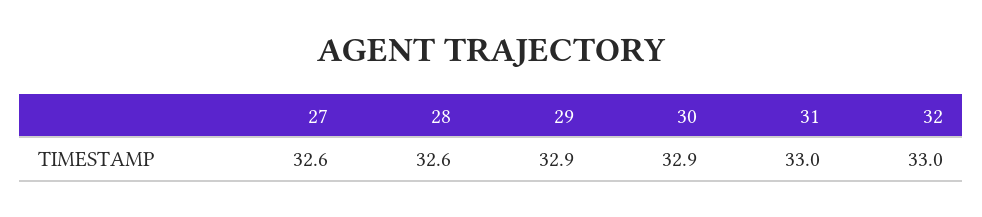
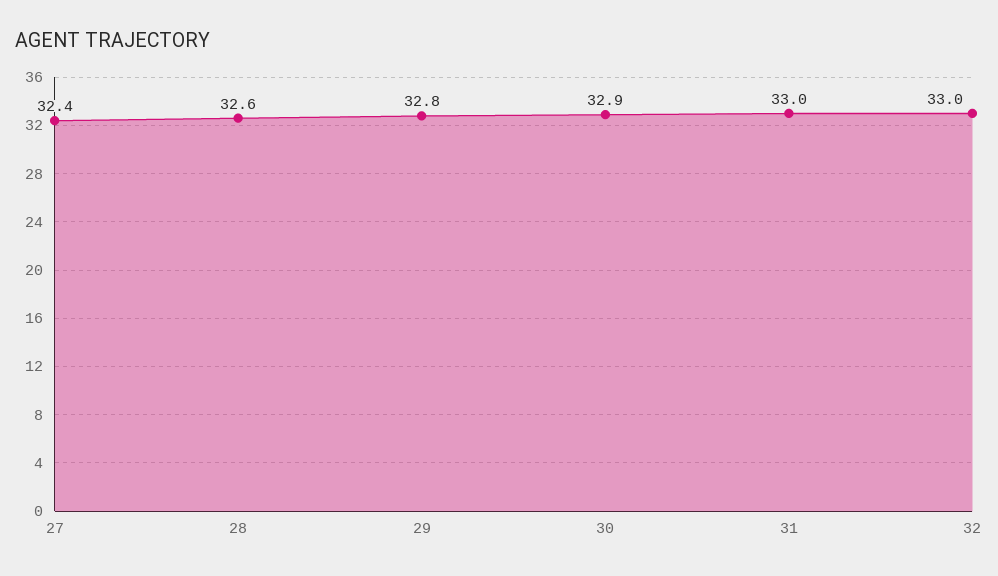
  {
-   "27": 32.6,
+   "27": 32.4,
    "28": 32.6,
-   "29": 32.9,
+   "29": 32.8,
    "30": 32.9,
    "31": 33,
    "32": 33
  }

